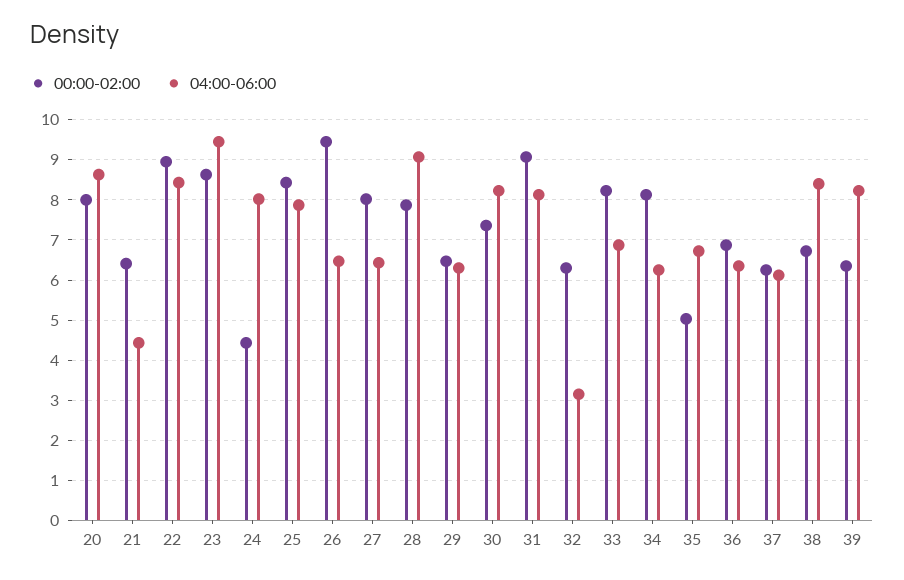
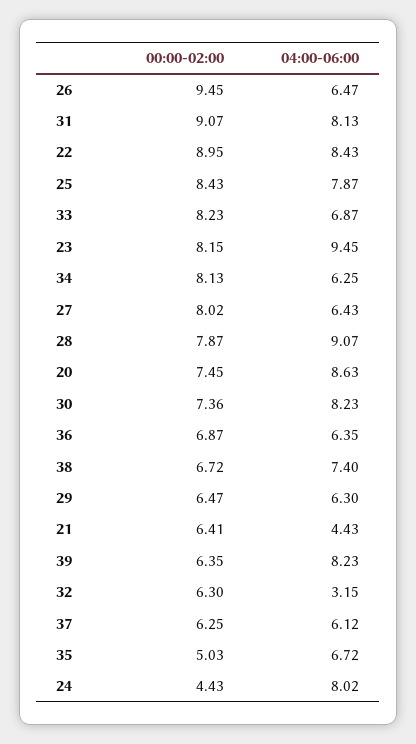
  {
    "00:00-02:00": {
-     "20": 8,
+     "20": 7.45,
      "21": 6.41,
      "22": 8.95,
-     "23": 8.6,
+     "23": 8.15,
      "24": 4.43,
      "25": 8.43,
      "26": 9.45,
      "27": 8.02,
      "28": 7.87,
      "29": 6.47,
      "30": 7.36,
      "31": 9.07,
      "32": 6.3,
      "33": 8.23,
      "34": 8.13,
      "35": 5.03,
      "36": 6.87,
      "37": 6.25,
      "38": 6.72,
      "39": 6.35
    },
    "04:00-06:00": {
      "20": 8.63,
      "21": 4.43,
      "22": 8.43,
      "23": 9.45,
      "24": 8.02,
      "25": 7.87,
      "26": 6.47,
      "27": 6.43,
      "28": 9.07,
      "29": 6.3,
      "30": 8.23,
      "31": 8.13,
      "32": 3.15,
      "33": 6.87,
      "34": 6.25,
      "35": 6.72,
      "36": 6.35,
      "37": 6.12,
-     "38": 8.4,
+     "38": 7.4,
      "39": 8.23
    }
  }

